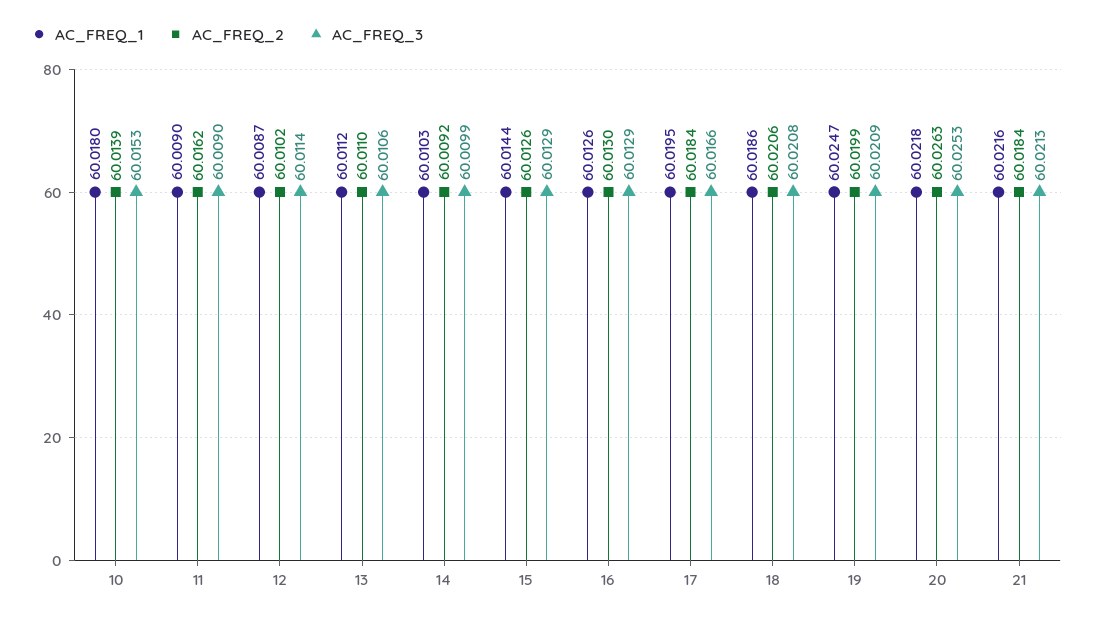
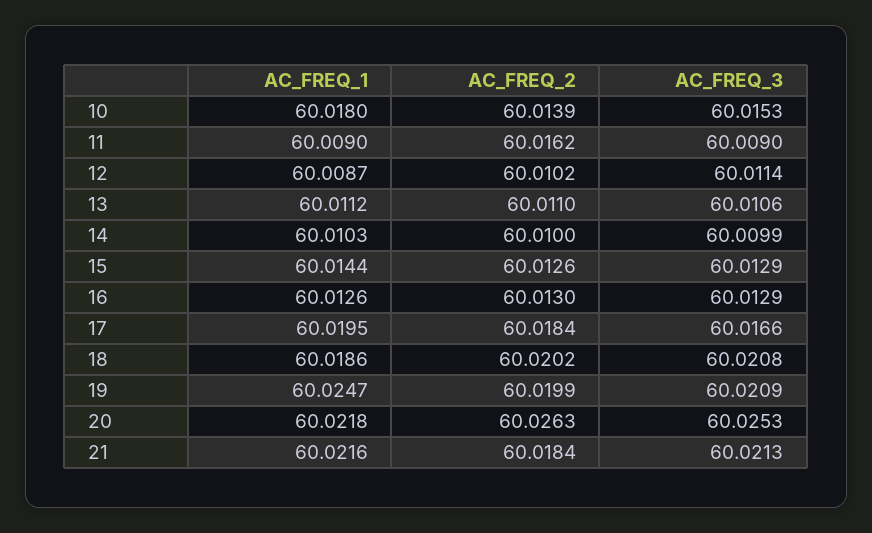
  {
    "AC_FREQ_1": {
      "10": 60.018,
      "11": 60.009,
      "12": 60.0087,
      "13": 60.0112,
      "14": 60.0103,
      "15": 60.0144,
      "16": 60.0126,
      "17": 60.0195,
      "18": 60.0186,
      "19": 60.0247,
      "20": 60.0218,
      "21": 60.0216
    },
    "AC_FREQ_2": {
      "10": 60.0139,
      "11": 60.0162,
      "12": 60.0102,
      "13": 60.011,
-     "14": 60.0092,
+     "14": 60.01,
      "15": 60.0126,
      "16": 60.013,
      "17": 60.0184,
-     "18": 60.0206,
+     "18": 60.0202,
      "19": 60.0199,
      "20": 60.0263,
      "21": 60.0184
    },
    "AC_FREQ_3": {
      "10": 60.0153,
      "11": 60.009,
      "12": 60.0114,
      "13": 60.0106,
      "14": 60.0099,
      "15": 60.0129,
      "16": 60.0129,
      "17": 60.0166,
      "18": 60.0208,
      "19": 60.0209,
      "20": 60.0253,
      "21": 60.0213
    }
  }

